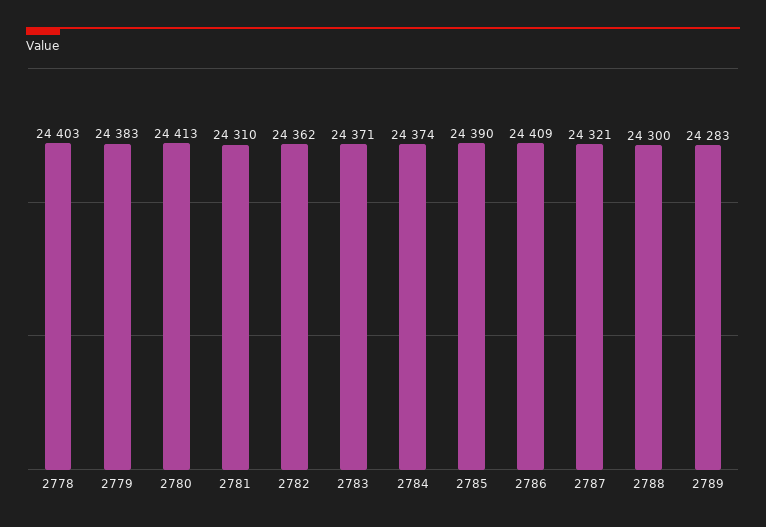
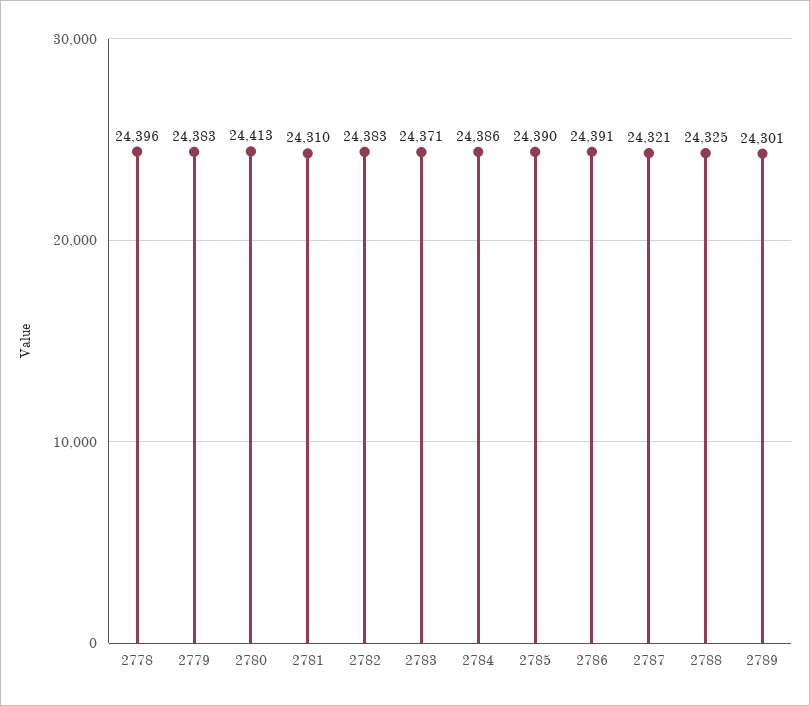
  {
-   "2778": 24403,
+   "2778": 24396,
    "2779": 24383,
    "2780": 24413,
    "2781": 24310,
-   "2782": 24362,
+   "2782": 24383,
    "2783": 24371,
-   "2784": 24374,
+   "2784": 24386,
    "2785": 24390,
-   "2786": 24409,
+   "2786": 24391,
    "2787": 24321,
-   "2788": 24300,
+   "2788": 24325,
-   "2789": 24283
+   "2789": 24301
  }

